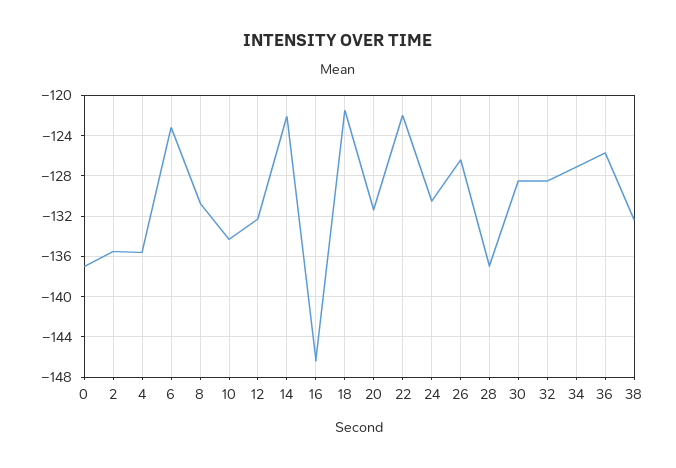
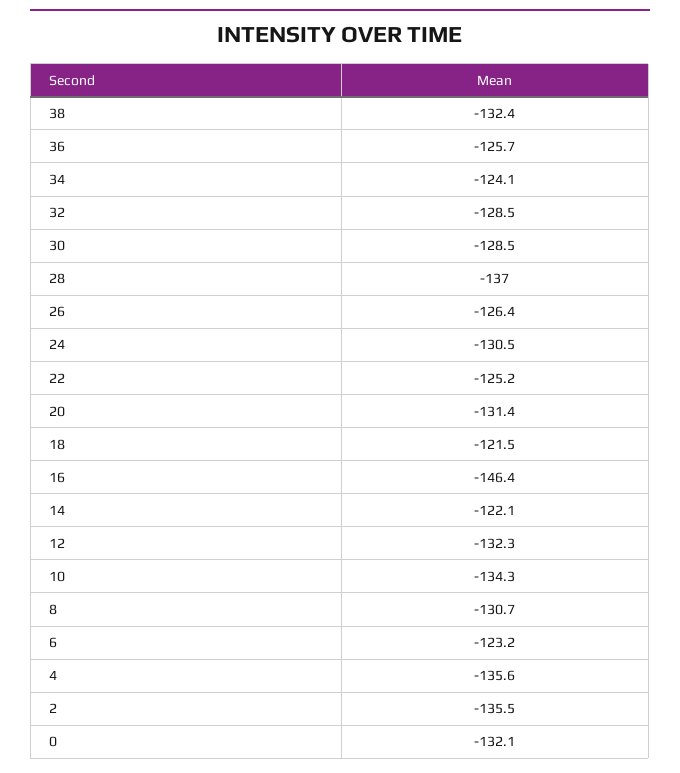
  {
-   "0": -137,
+   "0": -132.1,
    "2": -135.5,
    "4": -135.6,
    "6": -123.2,
    "8": -130.7,
    "10": -134.3,
    "12": -132.3,
    "14": -122.1,
    "16": -146.4,
    "18": -121.5,
    "20": -131.4,
-   "22": -122,
+   "22": -125.2,
    "24": -130.5,
    "26": -126.4,
    "28": -137,
    "30": -128.5,
    "32": -128.5,
-   "34": -127,
+   "34": -124.1,
    "36": -125.7,
    "38": -132.4
  }

